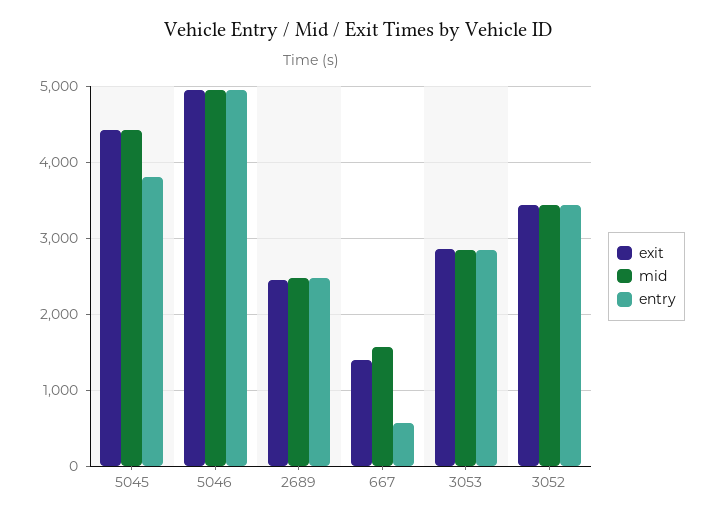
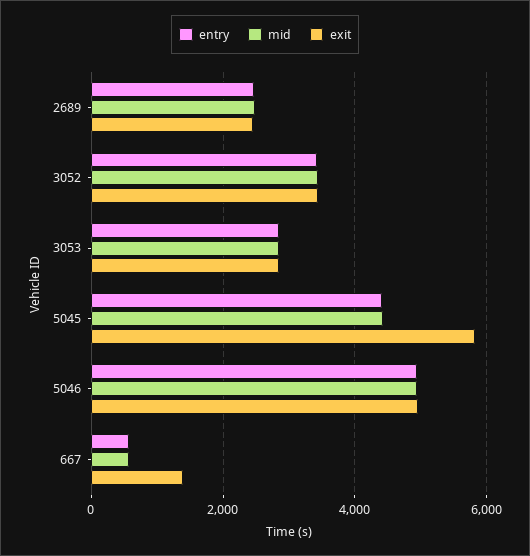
  {
    "exit": {
-     "5045": 4400,
+     "5045": 5800,
      "5046": 5000,
      "2689": 2500,
      "667": 1400,
      "3053": 2900,
      "3052": 3400
    },
    "mid": {
      "5045": 4400,
      "5046": 4900,
      "2689": 2500,
-     "667": 1600,
+     "667": 600,
      "3053": 2800,
      "3052": 3400
    },
    "entry": {
-     "5045": 3800,
+     "5045": 4400,
      "5046": 4900,
      "2689": 2500,
      "667": 600,
      "3053": 2800,
      "3052": 3400
    }
  }

